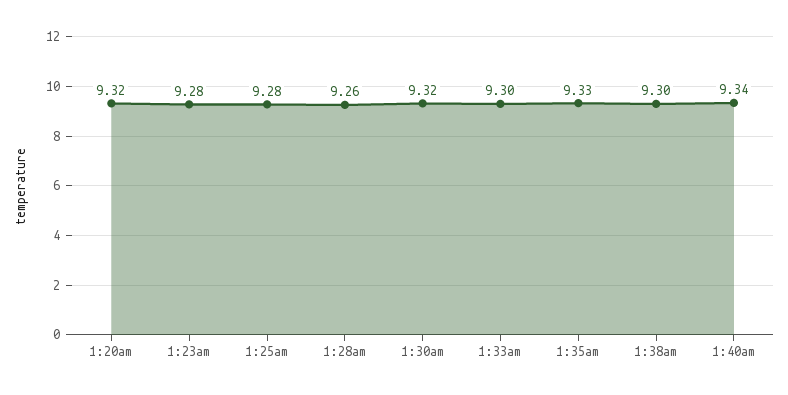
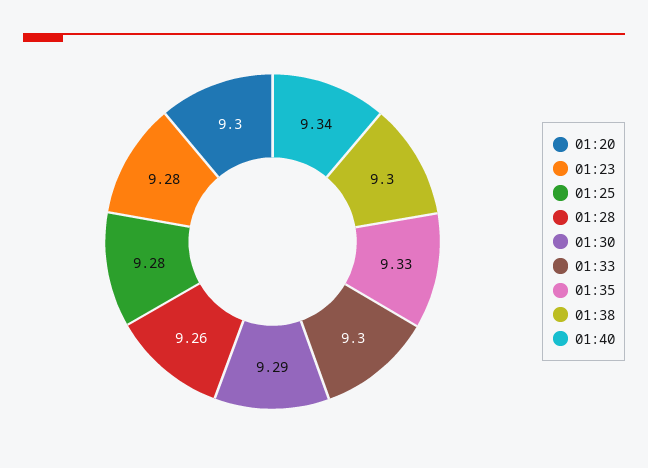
  {
-   "1:20am": 9.32,
+   "1:20am": 9.3,
    "1:23am": 9.28,
    "1:25am": 9.28,
    "1:28am": 9.26,
-   "1:30am": 9.32,
+   "1:30am": 9.29,
    "1:33am": 9.3,
    "1:35am": 9.33,
    "1:38am": 9.3,
    "1:40am": 9.34
  }

